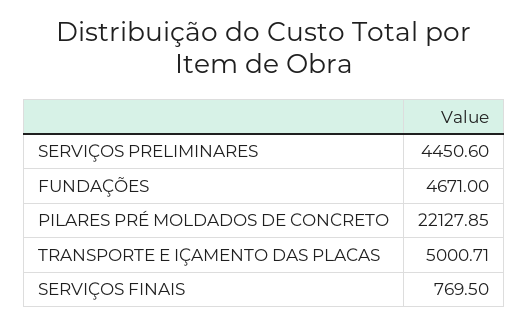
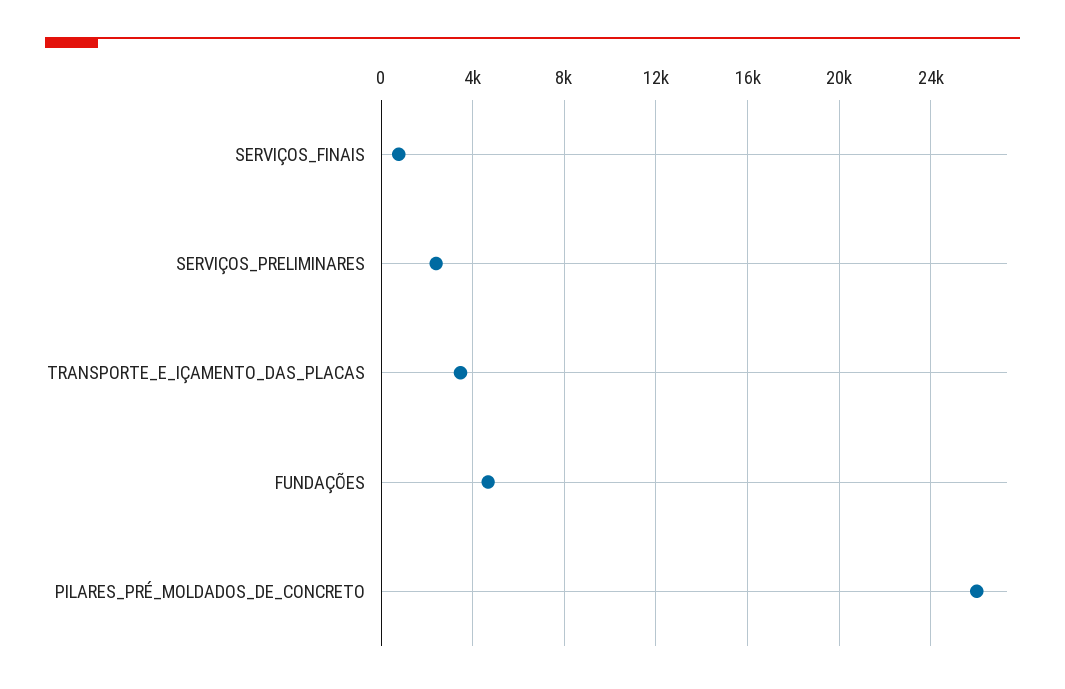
  {
-   "SERVIÇOS PRELIMINARES": 4450.6,
+   "SERVIÇOS PRELIMINARES": 2500,
    "FUNDAÇÕES": 4671,
-   "PILARES PRÉ MOLDADOS DE CONCRETO": 22127.85,
+   "PILARES PRÉ MOLDADOS DE CONCRETO": 26000,
-   "TRANSPORTE E IÇAMENTO DAS PLACAS": 5000.71,
+   "TRANSPORTE E IÇAMENTO DAS PLACAS": 3500,
    "SERVIÇOS FINAIS": 769.5
  }

